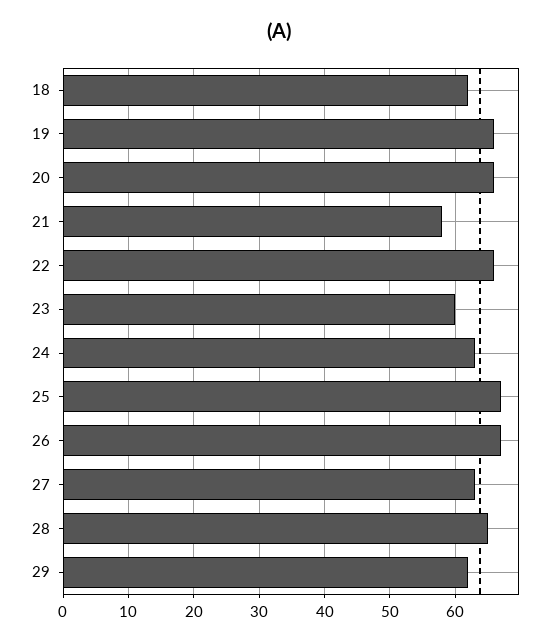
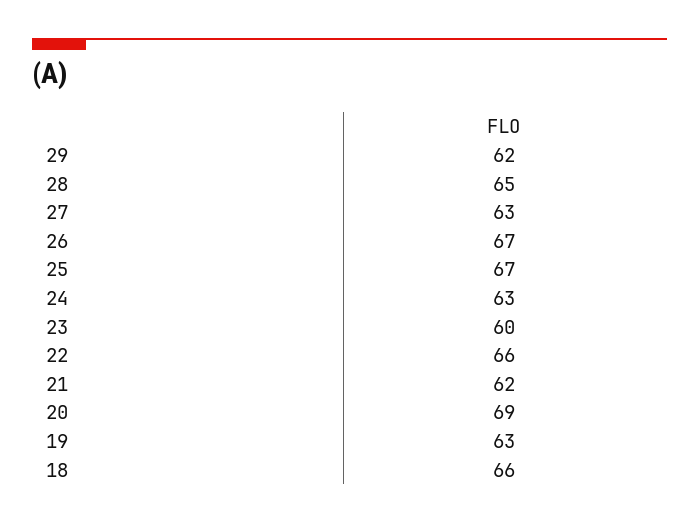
  {
-   "18": 62,
+   "18": 66,
-   "19": 66,
+   "19": 63,
-   "20": 66,
+   "20": 69,
-   "21": 58,
+   "21": 62,
    "22": 66,
    "23": 60,
    "24": 63,
    "25": 67,
    "26": 67,
    "27": 63,
    "28": 65,
    "29": 62
  }

